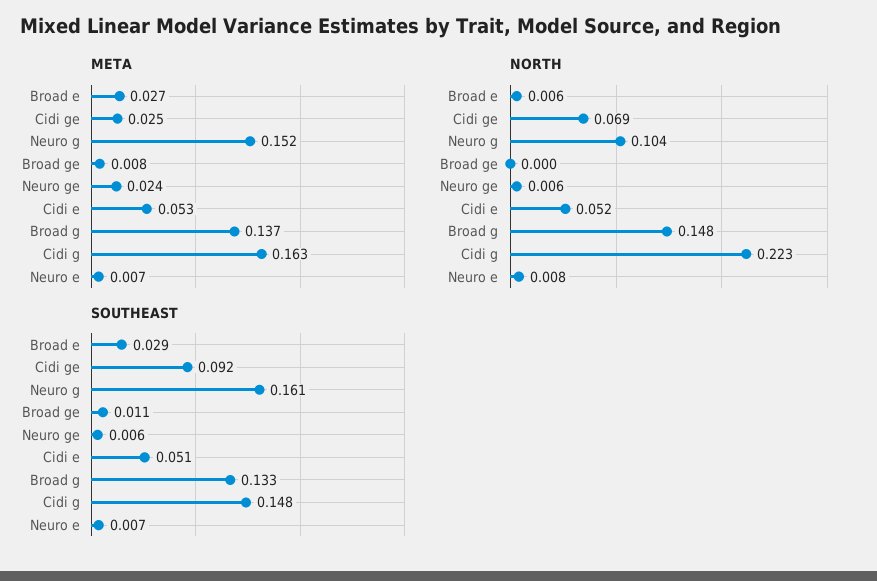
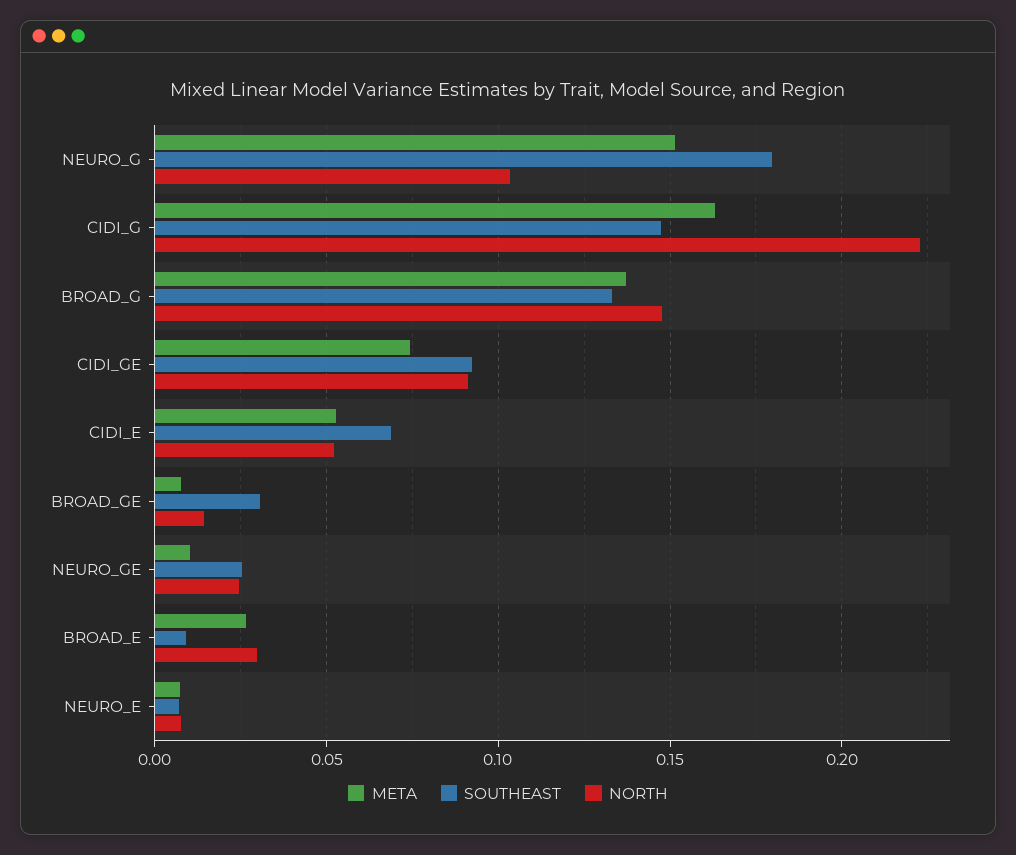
  {
    "META": {
      "Broad e": 0.027,
-     "Cidi ge": 0.025,
+     "Cidi ge": 0.075,
      "Neuro g": 0.152,
      "Broad ge": 0.008,
-     "Neuro ge": 0.024,
+     "Neuro ge": 0.01,
      "Cidi e": 0.053,
      "Broad g": 0.137,
      "Cidi g": 0.163,
      "Neuro e": 0.007
    },
    "NORTH": {
-     "Broad e": 0.006,
+     "Broad e": 0.03,
-     "Cidi ge": 0.069,
+     "Cidi ge": 0.09,
      "Neuro g": 0.104,
-     "Broad ge": 0,
+     "Broad ge": 0.015,
-     "Neuro ge": 0.006,
+     "Neuro ge": 0.025,
      "Cidi e": 0.052,
      "Broad g": 0.148,
      "Cidi g": 0.223,
      "Neuro e": 0.008
    },
    "SOUTHEAST": {
-     "Broad e": 0.029,
+     "Broad e": 0.01,
      "Cidi ge": 0.092,
-     "Neuro g": 0.161,
+     "Neuro g": 0.18,
-     "Broad ge": 0.011,
+     "Broad ge": 0.03,
-     "Neuro ge": 0.006,
+     "Neuro ge": 0.025,
-     "Cidi e": 0.051,
+     "Cidi e": 0.07,
      "Broad g": 0.133,
      "Cidi g": 0.148,
      "Neuro e": 0.007
    }
  }

